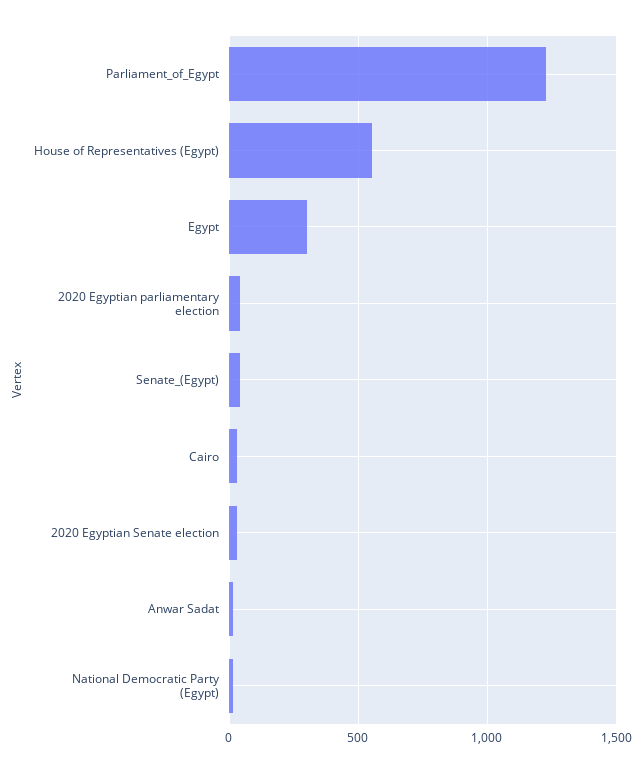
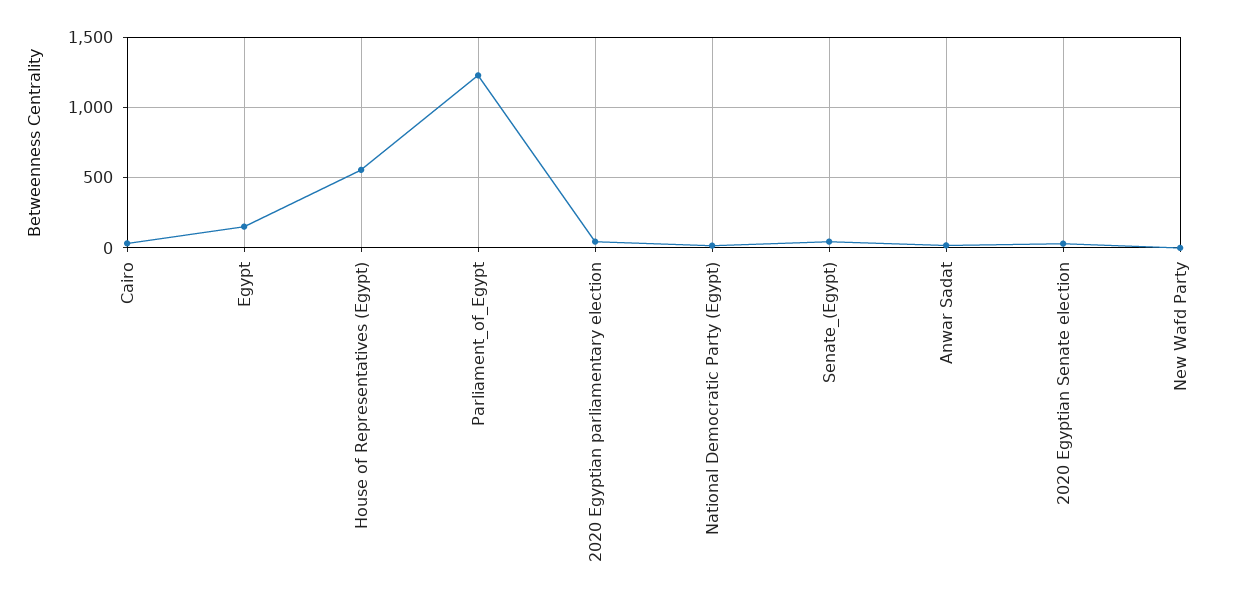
  {
    "Parliament_of_Egypt": 1250,
    "House of Representatives (Egypt)": 550,
-   "Egypt": 300,
+   "Egypt": 150,
    "2020 Egyptian parliamentary election": 50,
    "Senate_(Egypt)": 50,
    "Cairo": 50,
    "2020 Egyptian Senate election": 50,
    "Anwar Sadat": 0,
-   "National Democratic Party (Egypt)": 0
+   "National Democratic Party (Egypt)": 0,
+   "New Wafd Party": 0
  }

